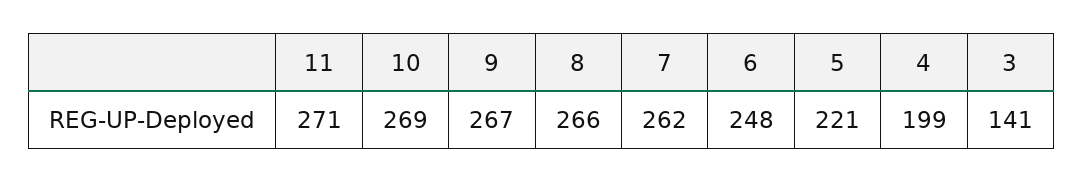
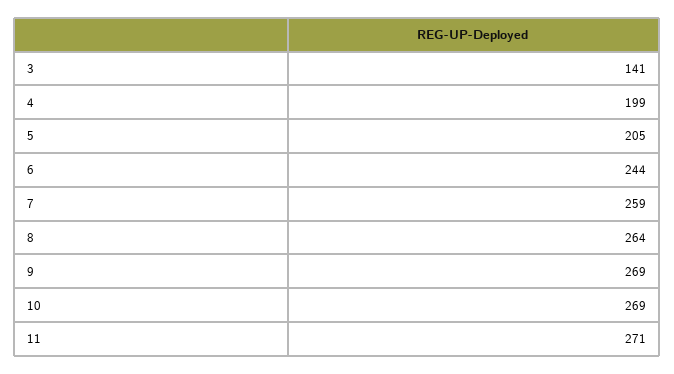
  {
    "11": 271,
    "10": 269,
-   "9": 267,
+   "9": 269,
-   "8": 266,
+   "8": 264,
-   "7": 262,
+   "7": 259,
-   "6": 248,
+   "6": 244,
-   "5": 221,
+   "5": 205,
    "4": 199,
    "3": 141
  }

